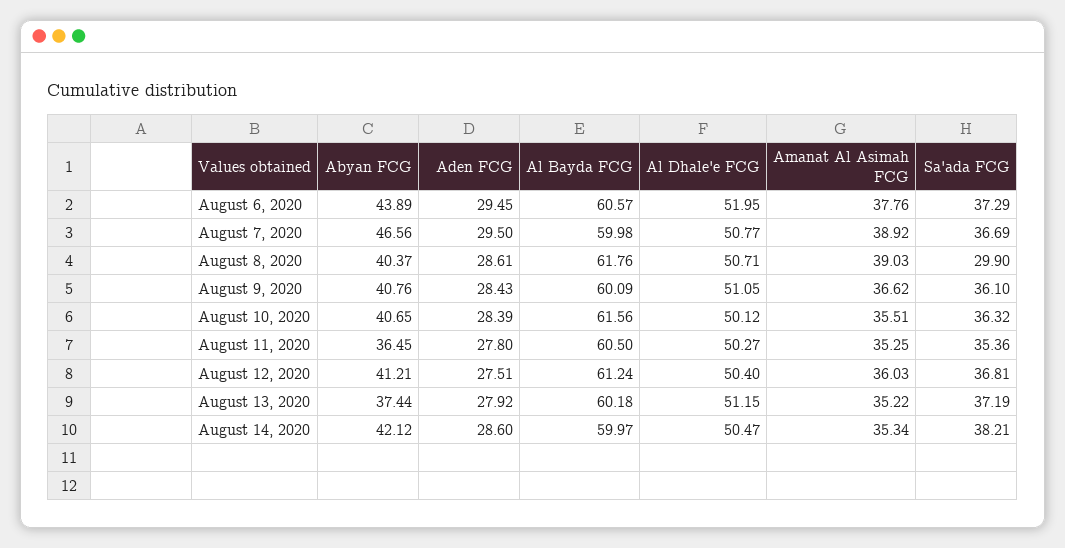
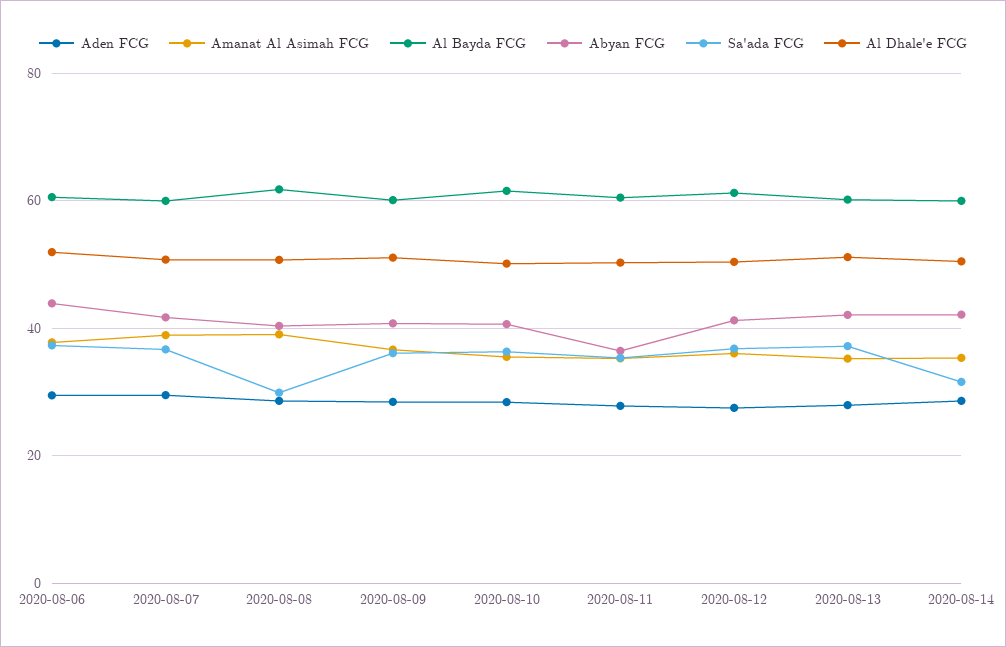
  {
    "Abyan FCG": {
      "August 6, 2020": 43.89,
-     "August 7, 2020": 46.56,
+     "August 7, 2020": 42,
      "August 8, 2020": 40.37,
      "August 9, 2020": 40.76,
      "August 10, 2020": 40.65,
      "August 11, 2020": 36.45,
      "August 12, 2020": 41.21,
-     "August 13, 2020": 37.44,
+     "August 13, 2020": 42,
      "August 14, 2020": 42.12
    },
    "Aden FCG": {
      "August 6, 2020": 29.45,
      "August 7, 2020": 29.5,
      "August 8, 2020": 28.61,
      "August 9, 2020": 28.43,
      "August 10, 2020": 28.39,
      "August 11, 2020": 27.8,
      "August 12, 2020": 27.51,
      "August 13, 2020": 27.92,
      "August 14, 2020": 28.6
    },
    "Al Bayda FCG": {
      "August 6, 2020": 60.57,
      "August 7, 2020": 59.98,
      "August 8, 2020": 61.76,
      "August 9, 2020": 60.09,
      "August 10, 2020": 61.56,
      "August 11, 2020": 60.5,
      "August 12, 2020": 61.24,
      "August 13, 2020": 60.18,
      "August 14, 2020": 59.97
    },
    "Al Dhale'e FCG": {
      "August 6, 2020": 51.95,
      "August 7, 2020": 50.77,
      "August 8, 2020": 50.71,
      "August 9, 2020": 51.05,
      "August 10, 2020": 50.12,
      "August 11, 2020": 50.27,
      "August 12, 2020": 50.4,
      "August 13, 2020": 51.15,
      "August 14, 2020": 50.47
    },
    "Amanat Al Asimah FCG": {
      "August 6, 2020": 37.76,
      "August 7, 2020": 38.92,
      "August 8, 2020": 39.03,
      "August 9, 2020": 36.62,
      "August 10, 2020": 35.51,
      "August 11, 2020": 35.25,
      "August 12, 2020": 36.03,
      "August 13, 2020": 35.22,
      "August 14, 2020": 35.34
    },
    "Sa'ada FCG": {
      "August 6, 2020": 37.29,
      "August 7, 2020": 36.69,
      "August 8, 2020": 29.9,
      "August 9, 2020": 36.1,
      "August 10, 2020": 36.32,
      "August 11, 2020": 35.36,
      "August 12, 2020": 36.81,
      "August 13, 2020": 37.19,
-     "August 14, 2020": 38.21
+     "August 14, 2020": 32
    }
  }

